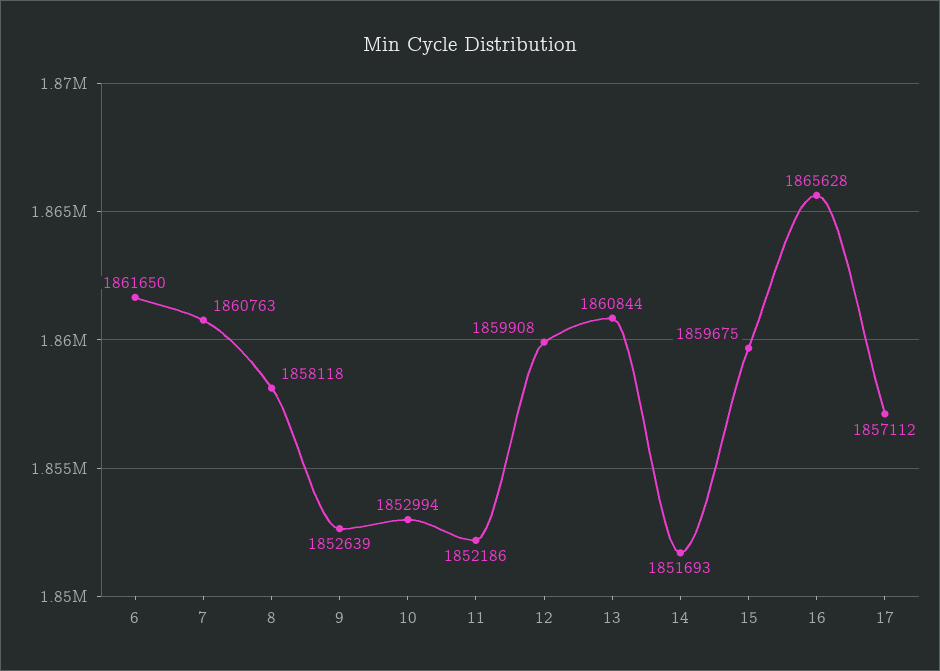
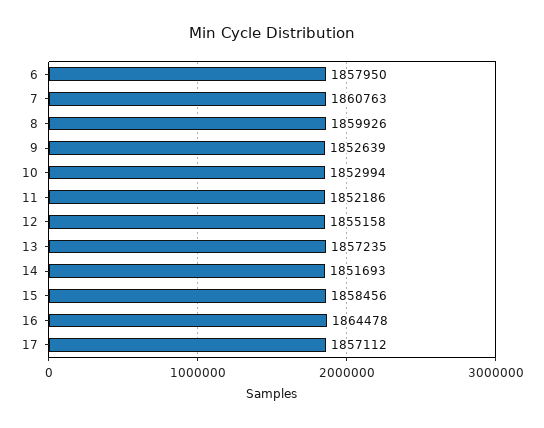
  {
-   "6": 1861650,
+   "6": 1857950,
    "7": 1860763,
-   "8": 1858118,
+   "8": 1859926,
    "9": 1852639,
    "10": 1852994,
    "11": 1852186,
-   "12": 1859908,
+   "12": 1855158,
-   "13": 1860844,
+   "13": 1857235,
    "14": 1851693,
-   "15": 1859675,
+   "15": 1858456,
-   "16": 1865628,
+   "16": 1864478,
    "17": 1857112
  }

